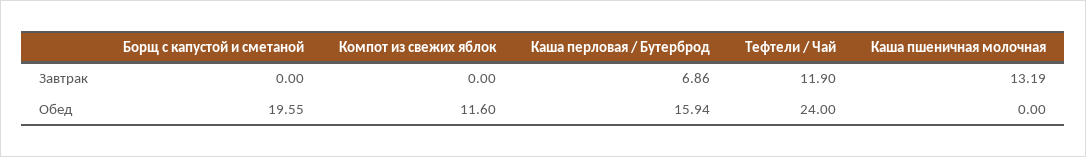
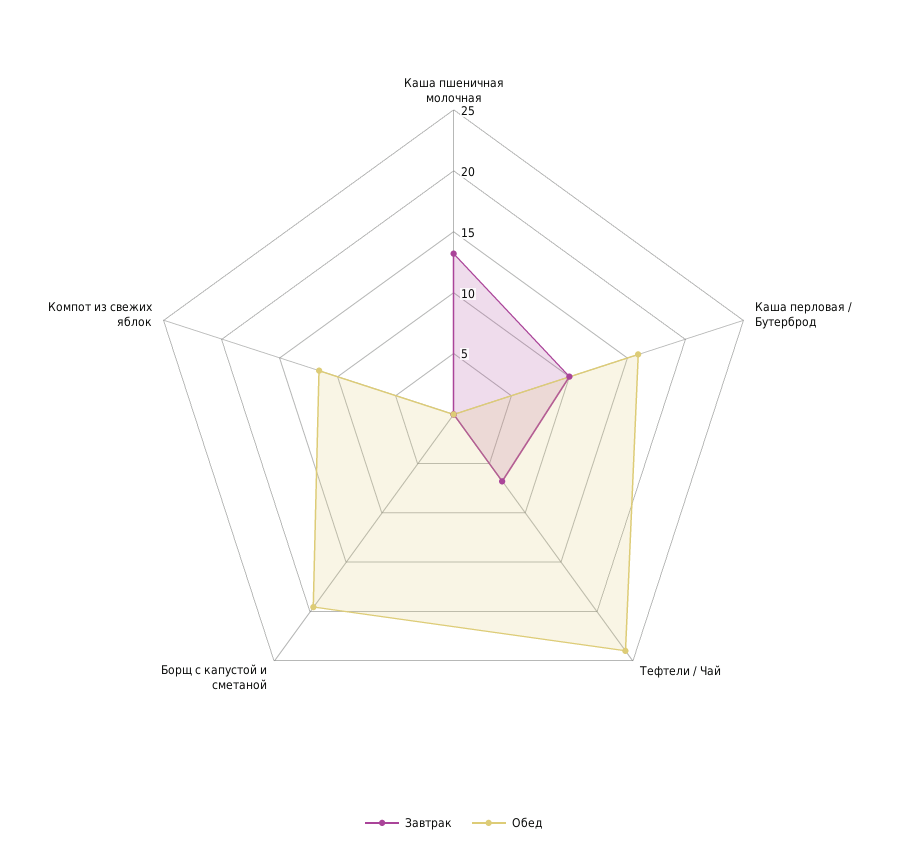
  {
    "Завтрак": {
      "Борщ с капустой и сметаной": 0,
      "Компот из свежих яблок": 0,
-     "Каша перловая / Бутерброд": 6.86,
+     "Каша перловая / Бутерброд": 10,
-     "Тефтели / Чай": 11.9,
+     "Тефтели / Чай": 7,
      "Каша пшеничная молочная": 13.19
    },
    "Обед": {
      "Борщ с капустой и сметаной": 19.55,
      "Компот из свежих яблок": 11.6,
      "Каша перловая / Бутерброд": 15.94,
      "Тефтели / Чай": 24,
      "Каша пшеничная молочная": 0
    }
  }

